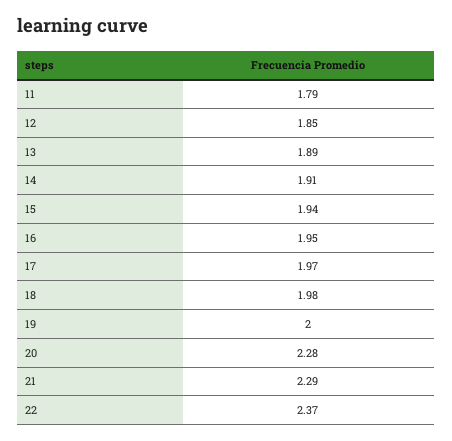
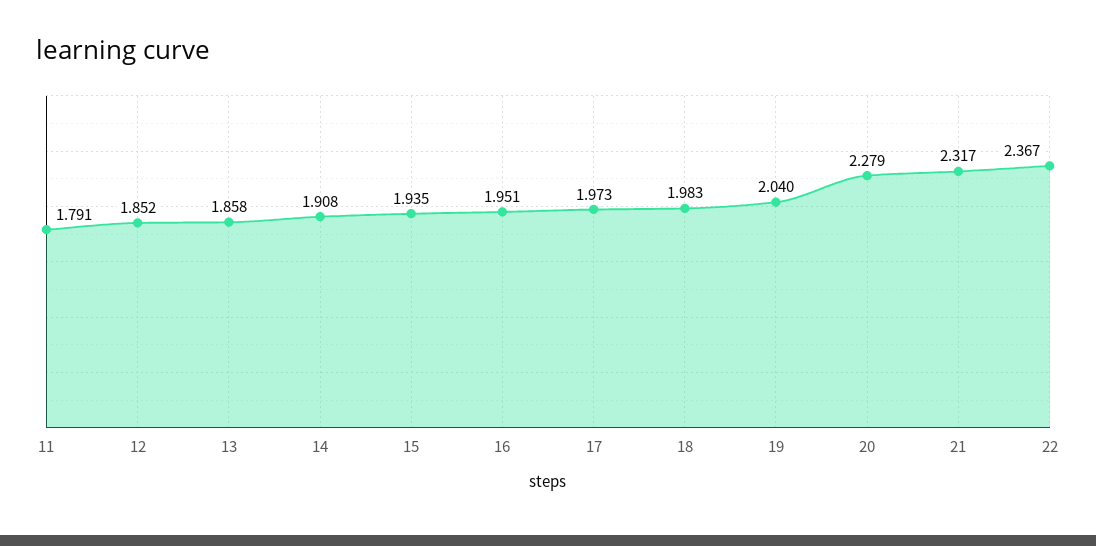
  {
    "11": 1.791,
    "12": 1.852,
-   "13": 1.89,
+   "13": 1.858,
    "14": 1.908,
    "15": 1.935,
    "16": 1.951,
    "17": 1.973,
    "18": 1.983,
-   "19": 2,
+   "19": 2.04,
    "20": 2.279,
-   "21": 2.29,
+   "21": 2.317,
    "22": 2.367
  }

